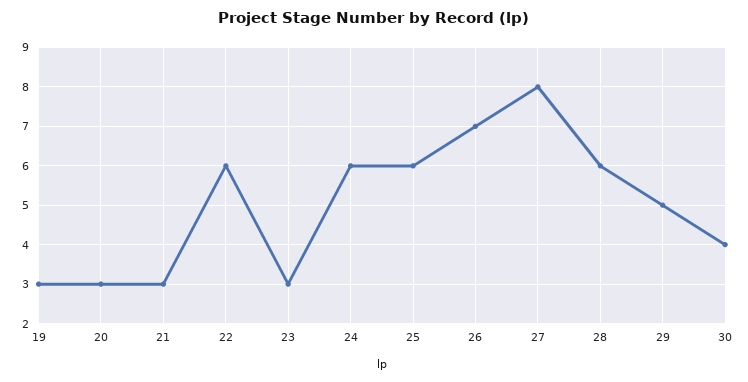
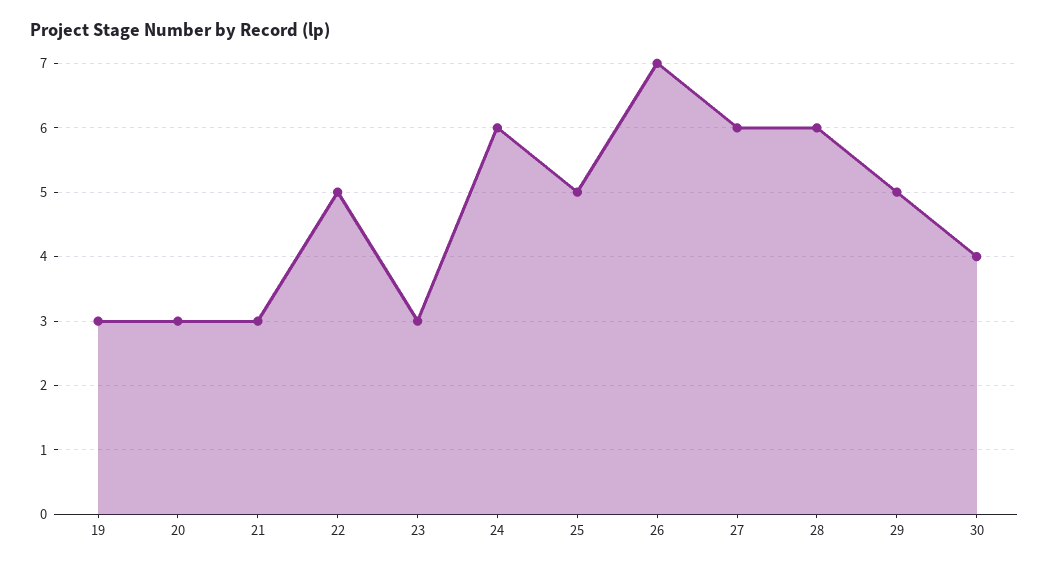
  {
    "19": 3,
    "20": 3,
    "21": 3,
-   "22": 6,
+   "22": 5,
    "23": 3,
    "24": 6,
-   "25": 6,
+   "25": 5,
    "26": 7,
-   "27": 8,
+   "27": 6,
    "28": 6,
    "29": 5,
    "30": 4
  }

